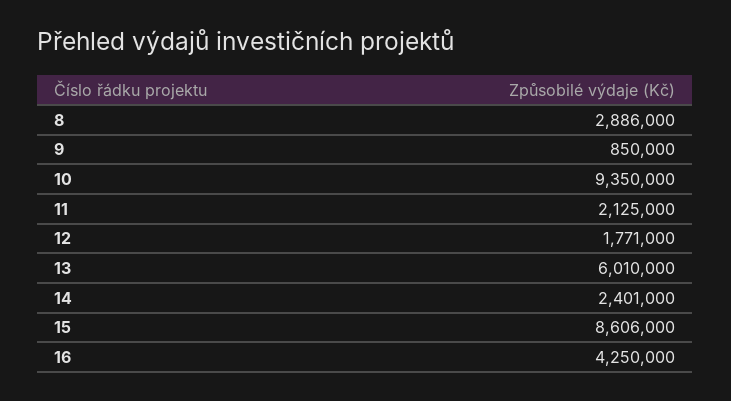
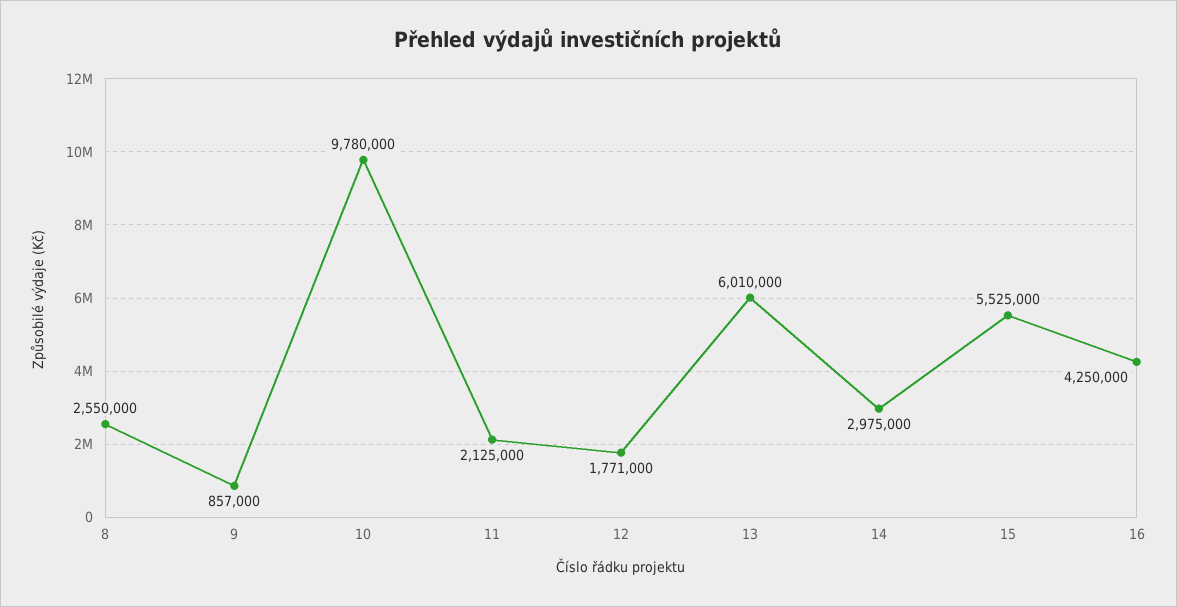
  {
-   "8": 2886000,
+   "8": 2550000,
-   "9": 850000,
+   "9": 857000,
-   "10": 9350000,
+   "10": 9780000,
    "11": 2125000,
    "12": 1771000,
    "13": 6010000,
-   "14": 2401000,
+   "14": 2975000,
-   "15": 8606000,
+   "15": 5525000,
    "16": 4250000
  }

